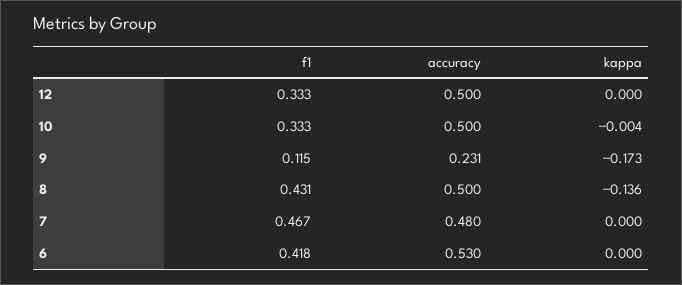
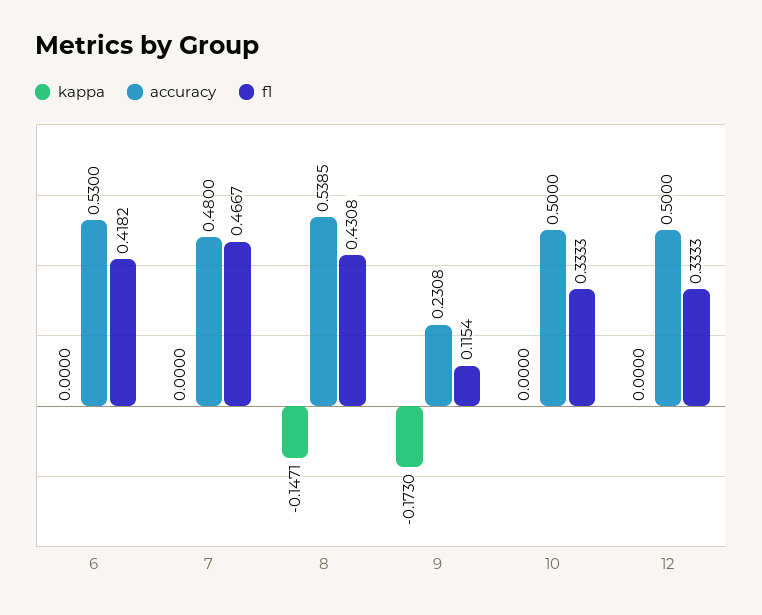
  {
    "f1": {
      "12": 0.3333,
      "10": 0.3333,
      "9": 0.1154,
      "8": 0.4308,
      "7": 0.4667,
      "6": 0.4182
    },
    "accuracy": {
      "12": 0.5,
      "10": 0.5,
      "9": 0.2308,
-     "8": 0.5,
+     "8": 0.5385,
      "7": 0.48,
      "6": 0.53
    },
    "kappa": {
      "12": 0,
-     "10": -0.004,
+     "10": 0,
      "9": -0.173,
-     "8": -0.136,
+     "8": -0.1471,
      "7": 0,
      "6": 0
    }
  }

